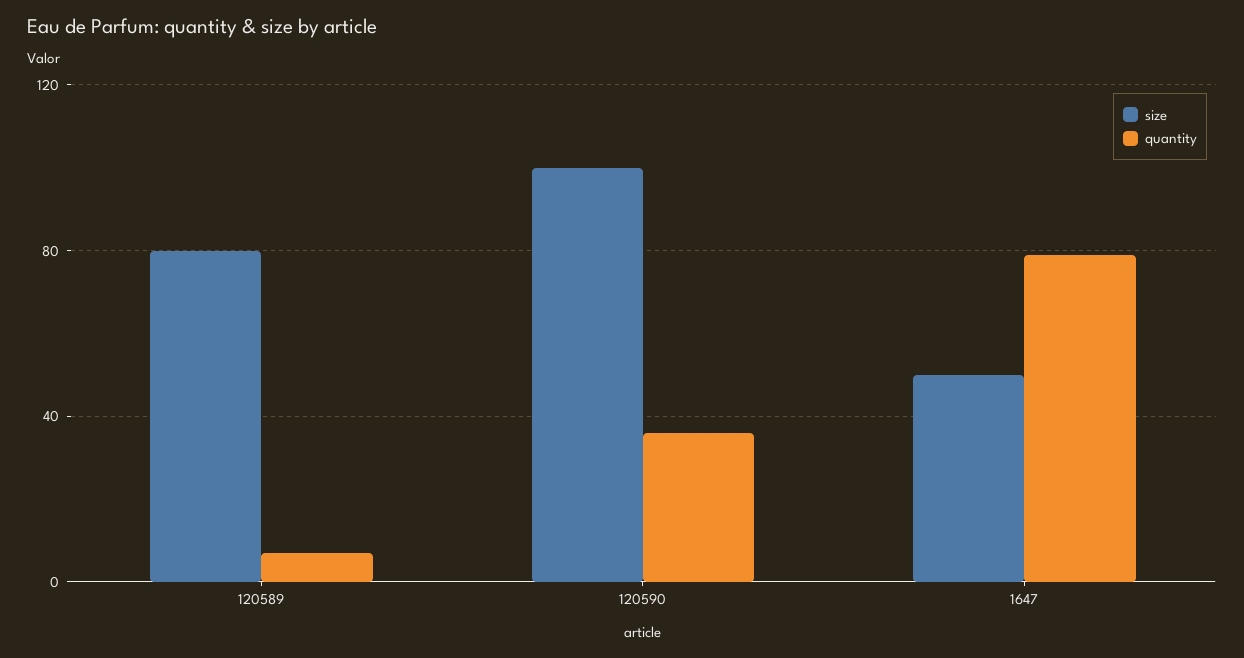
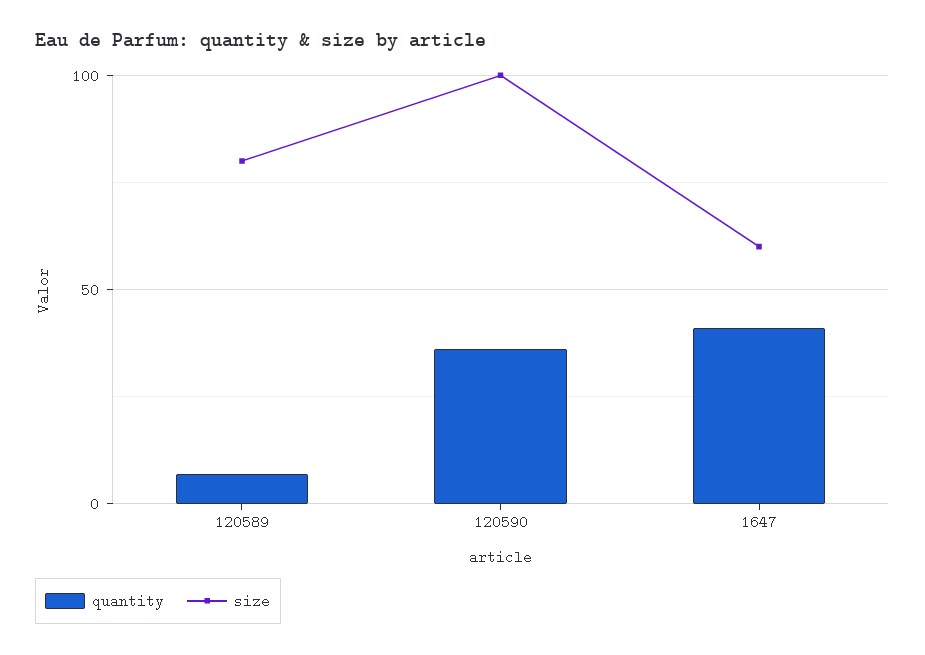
  {
    "size": {
      "120589": 80,
      "120590": 100,
-     "1647": 50
+     "1647": 60
    },
    "quantity": {
      "120589": 5,
      "120590": 35,
-     "1647": 80
+     "1647": 40
    }
  }

